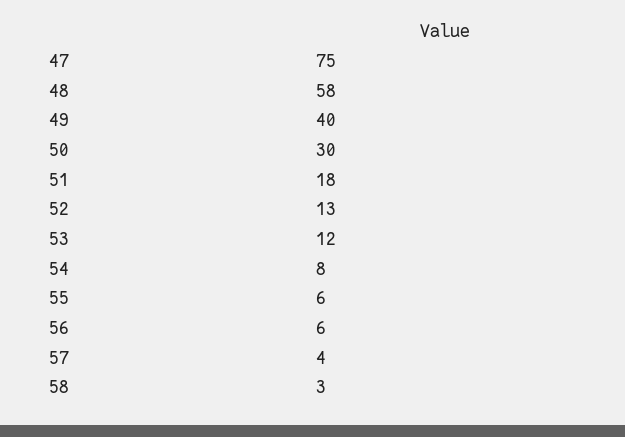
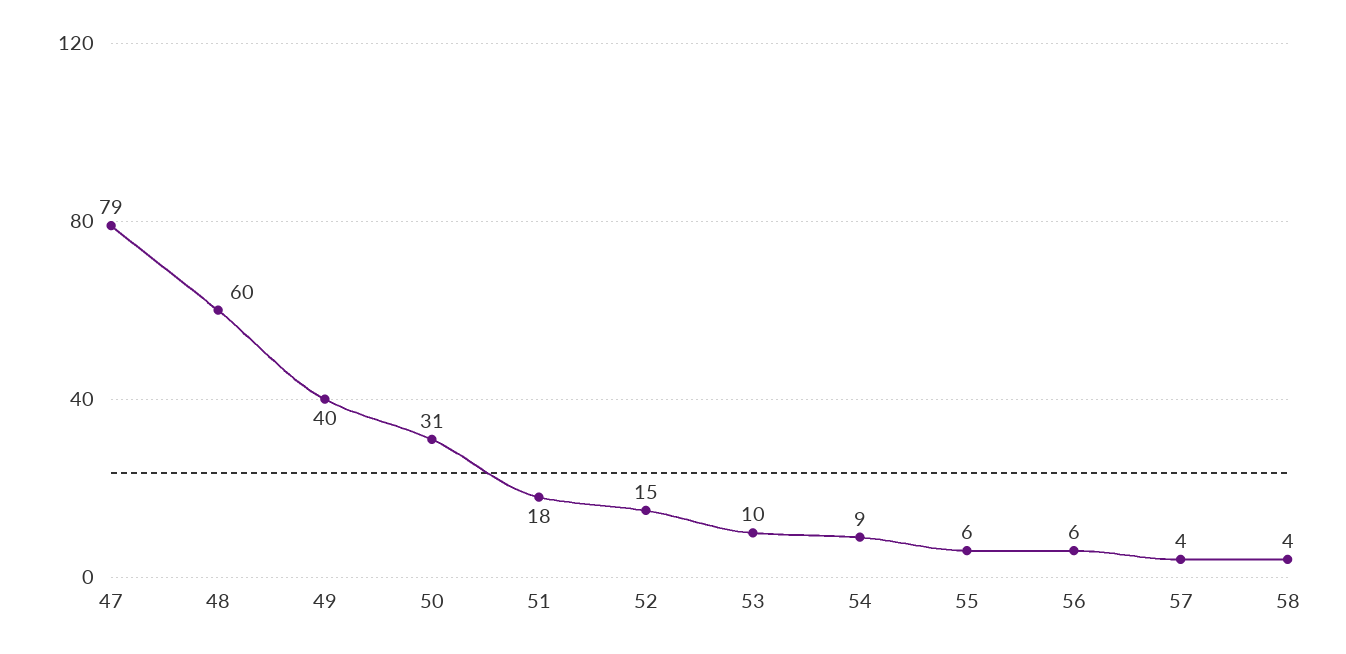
  {
-   "47": 75,
+   "47": 79,
-   "48": 58,
+   "48": 60,
    "49": 40,
-   "50": 30,
+   "50": 31,
    "51": 18,
-   "52": 13,
+   "52": 15,
-   "53": 12,
+   "53": 10,
-   "54": 8,
+   "54": 9,
    "55": 6,
    "56": 6,
    "57": 4,
-   "58": 3
+   "58": 4
  }

